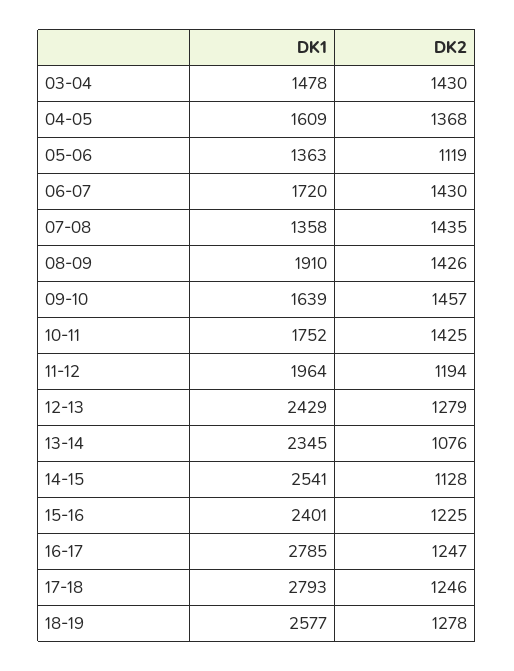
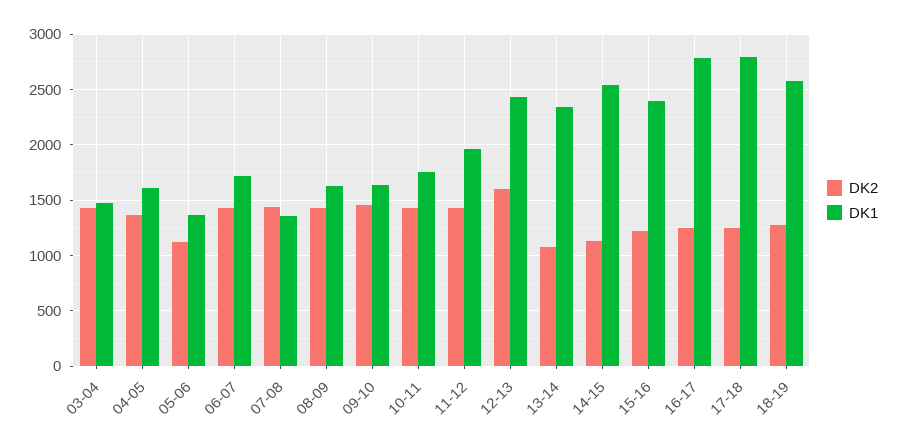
  {
    "DK1": {
      "03-04": 1478,
      "04-05": 1609,
      "05-06": 1363,
      "06-07": 1720,
      "07-08": 1358,
-     "08-09": 1910,
+     "08-09": 1600,
      "09-10": 1639,
      "10-11": 1752,
      "11-12": 1964,
      "12-13": 2429,
      "13-14": 2345,
      "14-15": 2541,
      "15-16": 2401,
      "16-17": 2785,
      "17-18": 2793,
      "18-19": 2577
    },
    "DK2": {
      "03-04": 1430,
      "04-05": 1368,
      "05-06": 1119,
      "06-07": 1430,
      "07-08": 1435,
      "08-09": 1426,
      "09-10": 1457,
      "10-11": 1425,
-     "11-12": 1194,
+     "11-12": 1400,
-     "12-13": 1279,
+     "12-13": 1600,
      "13-14": 1076,
      "14-15": 1128,
      "15-16": 1225,
      "16-17": 1247,
      "17-18": 1246,
      "18-19": 1278
    }
  }

